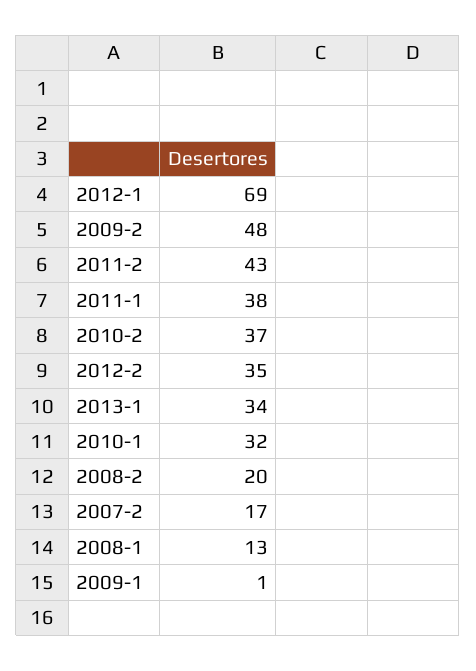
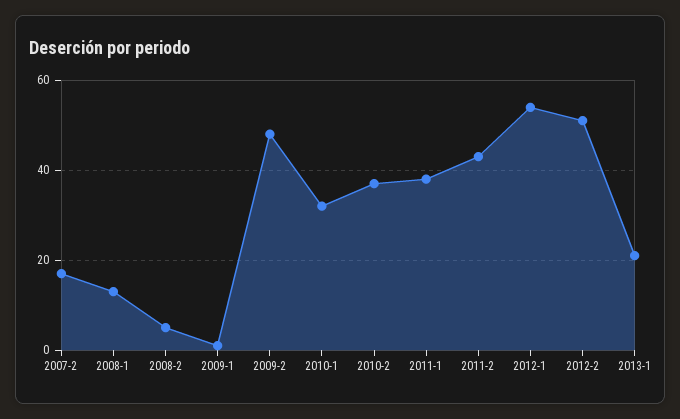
  {
-   "2012-1": 69,
+   "2012-1": 55,
    "2009-2": 48,
    "2011-2": 43,
    "2011-1": 38,
    "2010-2": 37,
-   "2012-2": 35,
+   "2012-2": 50,
-   "2013-1": 34,
+   "2013-1": 20,
    "2010-1": 32,
-   "2008-2": 20,
+   "2008-2": 5,
    "2007-2": 17,
    "2008-1": 13,
    "2009-1": 1
  }

